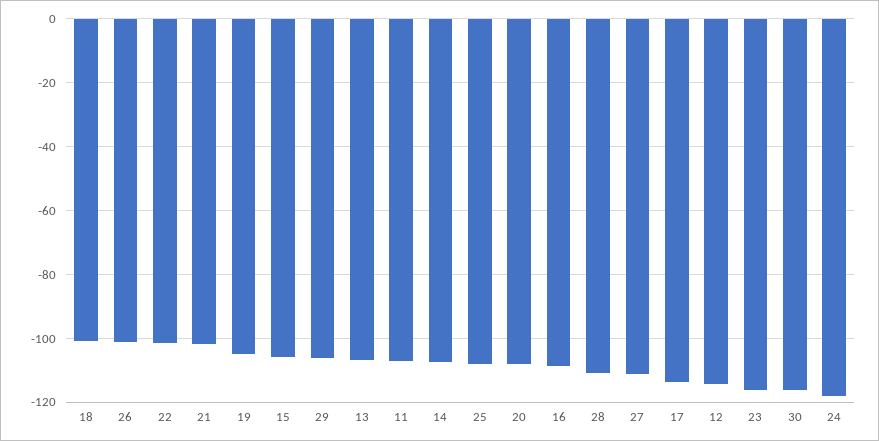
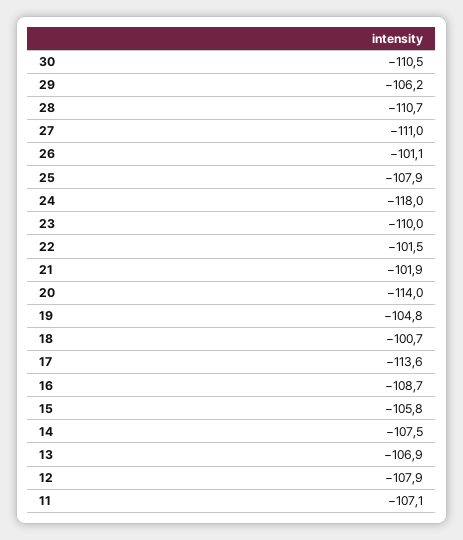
  {
    "18": -100.7,
    "26": -101.1,
    "22": -101.5,
    "21": -101.9,
    "19": -104.8,
    "15": -105.8,
    "29": -106.2,
    "13": -106.9,
    "11": -107.1,
    "14": -107.5,
    "25": -107.9,
-   "20": -108,
+   "20": -114,
    "16": -108.7,
    "28": -110.7,
    "27": -111,
    "17": -113.6,
-   "12": -114,
+   "12": -107.9,
-   "23": -116,
+   "23": -110,
-   "30": -116,
+   "30": -110.5,
    "24": -118
  }

